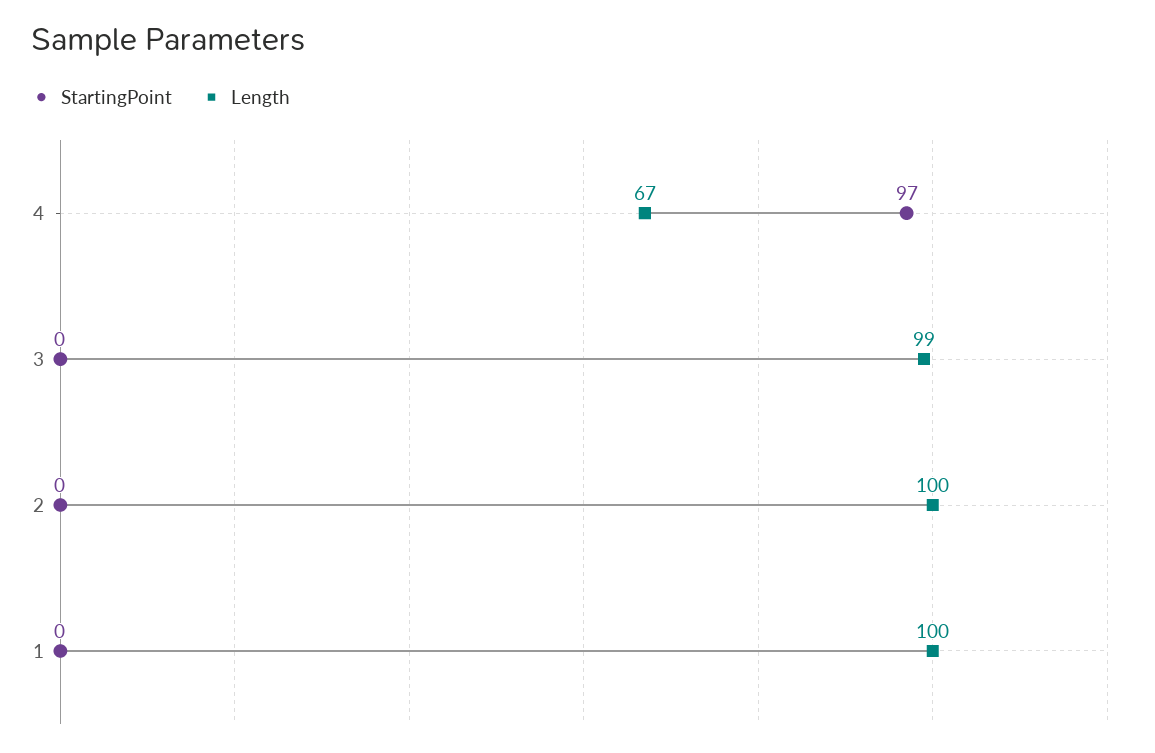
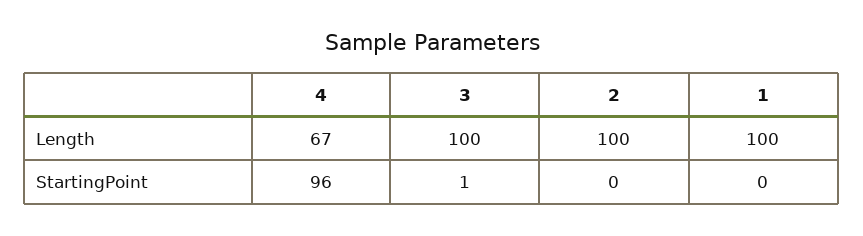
  {
    "StartingPoint": {
-     "4": 97,
+     "4": 96,
-     "3": 0,
+     "3": 1,
      "2": 0,
      "1": 0
    },
    "Length": {
      "4": 67,
-     "3": 99,
+     "3": 100,
      "2": 100,
      "1": 100
    }
  }

